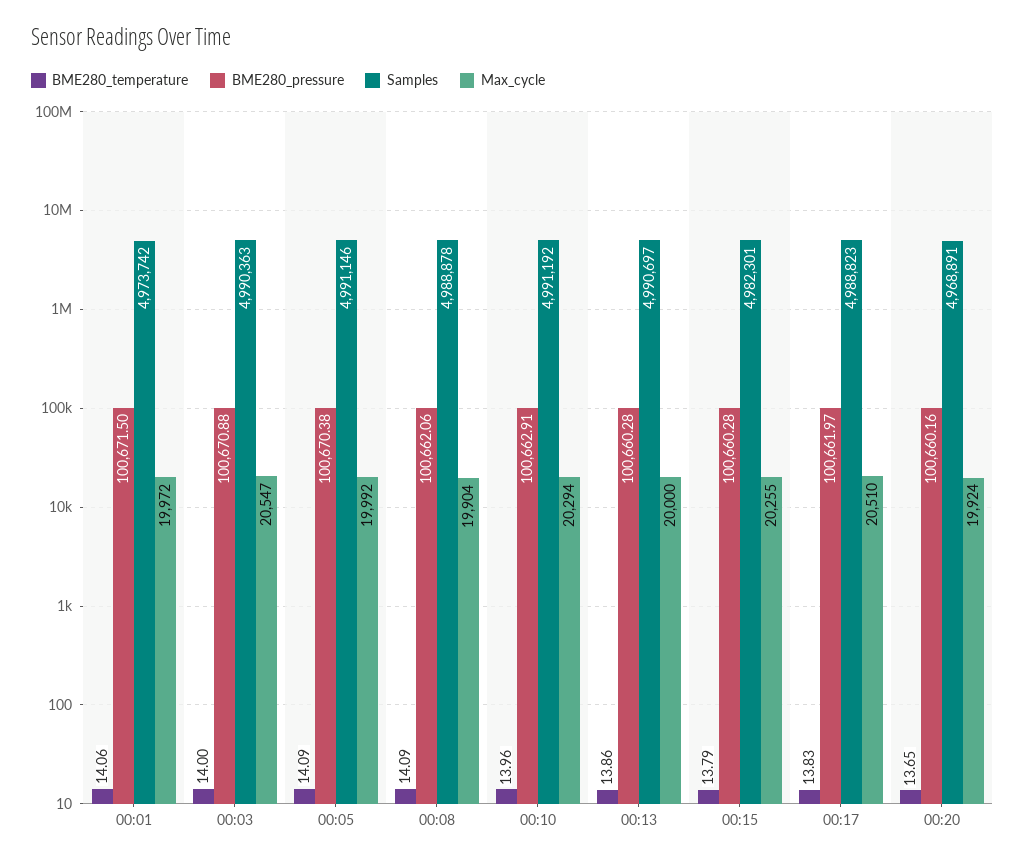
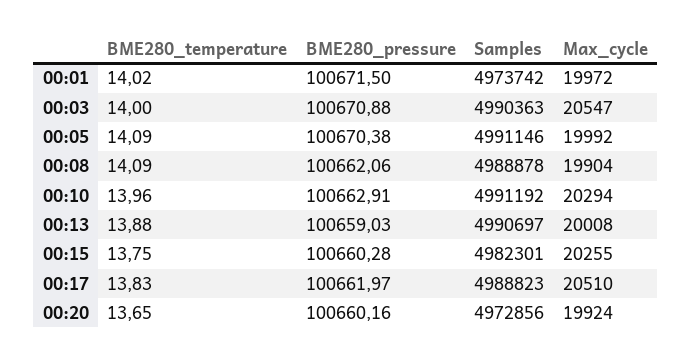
  {
    "BME280_temperature": {
-     "00:01": 14.06,
+     "00:01": 14.02,
      "00:03": 14,
      "00:05": 14.09,
      "00:08": 14.09,
      "00:10": 13.96,
-     "00:13": 13.86,
+     "00:13": 13.88,
-     "00:15": 13.79,
+     "00:15": 13.75,
      "00:17": 13.83,
      "00:20": 13.65
    },
    "BME280_pressure": {
      "00:01": 100671.5,
      "00:03": 100670.88,
      "00:05": 100670.38,
      "00:08": 100662.06,
      "00:10": 100662.91,
-     "00:13": 100660.28,
+     "00:13": 100659.03,
      "00:15": 100660.28,
      "00:17": 100661.97,
      "00:20": 100660.16
    },
    "Samples": {
      "00:01": 4973742,
      "00:03": 4990363,
      "00:05": 4991146,
      "00:08": 4988878,
      "00:10": 4991192,
      "00:13": 4990697,
      "00:15": 4982301,
      "00:17": 4988823,
-     "00:20": 4968891
+     "00:20": 4972856
    },
    "Max_cycle": {
      "00:01": 19972,
      "00:03": 20547,
      "00:05": 19992,
      "00:08": 19904,
      "00:10": 20294,
-     "00:13": 20000,
+     "00:13": 20008,
      "00:15": 20255,
      "00:17": 20510,
      "00:20": 19924
    }
  }

